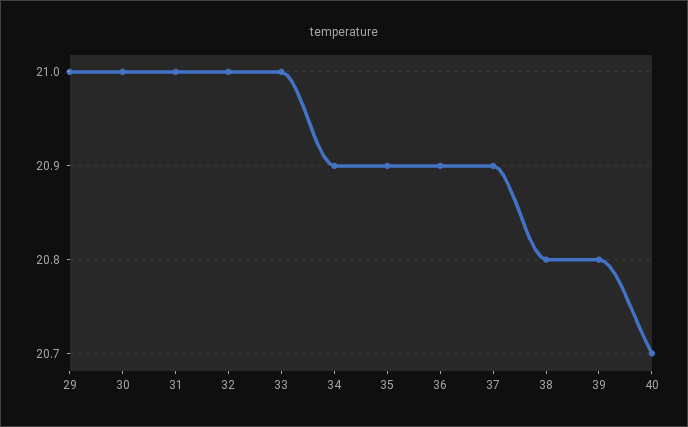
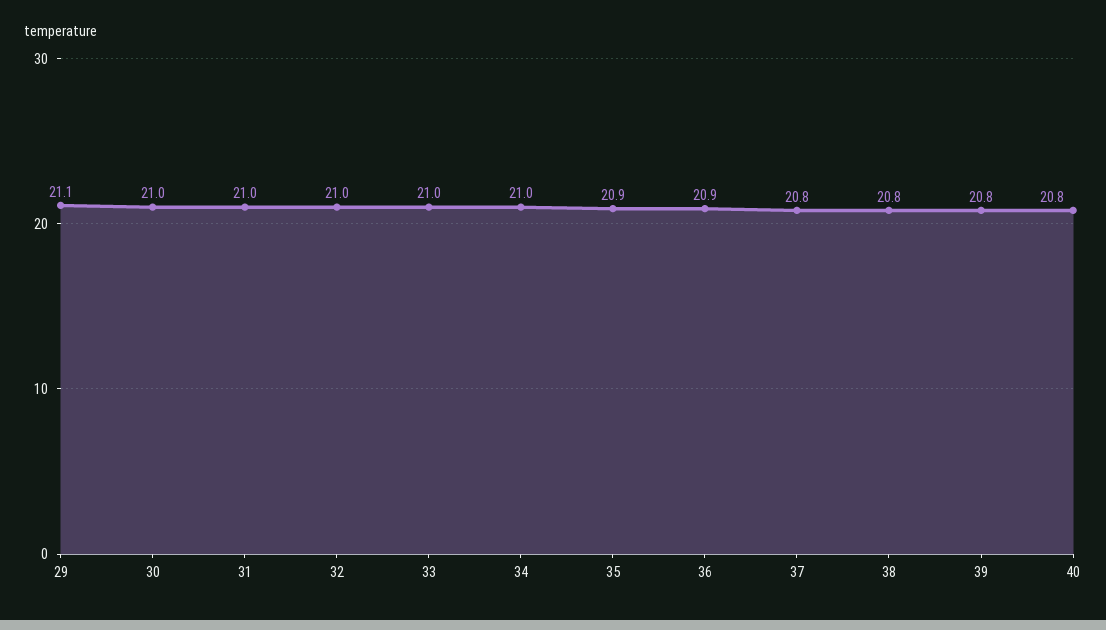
  {
-   "29": 21,
+   "29": 21.1,
    "30": 21,
    "31": 21,
    "32": 21,
    "33": 21,
-   "34": 20.9,
+   "34": 21,
    "35": 20.9,
    "36": 20.9,
-   "37": 20.9,
+   "37": 20.8,
    "38": 20.8,
    "39": 20.8,
-   "40": 20.7
+   "40": 20.8
  }

